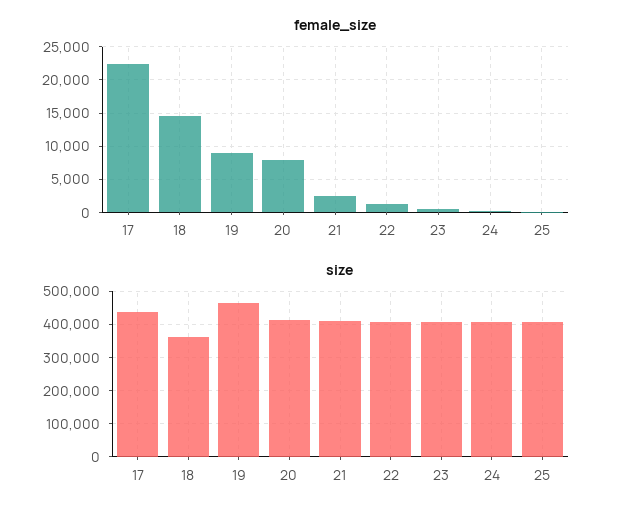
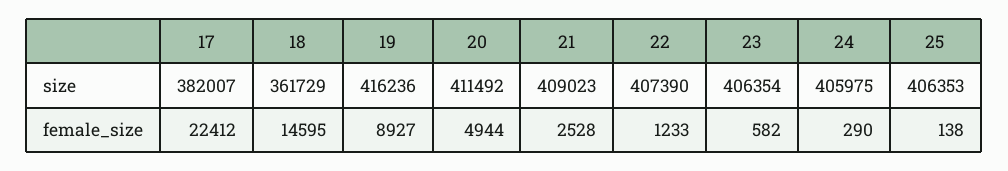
  {
    "female_size": {
      "17": 22412,
      "18": 14595,
      "19": 8927,
-     "20": 8000,
+     "20": 4944,
      "21": 2528,
      "22": 1233,
      "23": 582,
      "24": 290,
      "25": 138
    },
    "size": {
-     "17": 440000,
+     "17": 382007,
      "18": 361729,
-     "19": 460000,
+     "19": 416236,
      "20": 411492,
      "21": 409023,
      "22": 407390,
      "23": 406354,
      "24": 405975,
      "25": 406353
    }
  }

